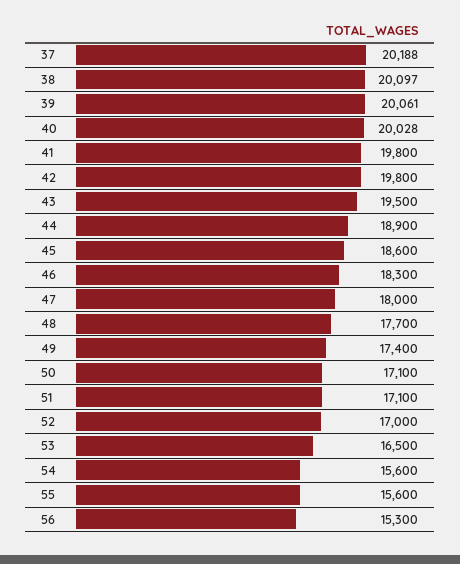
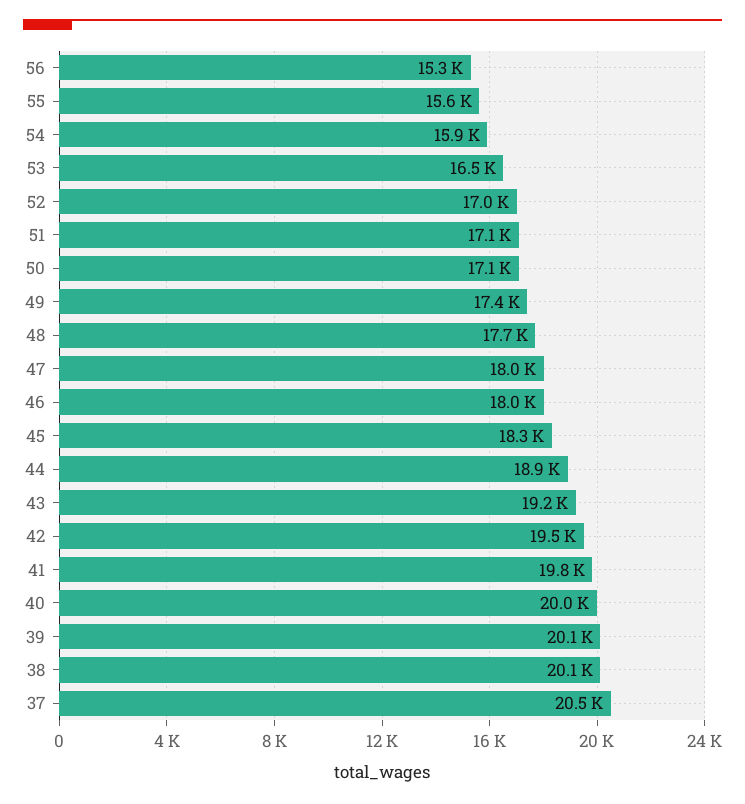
  {
-   "37": 20188,
+   "37": 20500,
    "38": 20097,
    "39": 20061,
    "40": 20028,
    "41": 19800,
-   "42": 19800,
+   "42": 19500,
-   "43": 19500,
+   "43": 19200,
    "44": 18900,
-   "45": 18600,
+   "45": 18300,
-   "46": 18300,
+   "46": 18000,
    "47": 18000,
    "48": 17700,
    "49": 17400,
    "50": 17100,
    "51": 17100,
    "52": 17000,
    "53": 16500,
-   "54": 15600,
+   "54": 15900,
    "55": 15600,
    "56": 15300
  }

